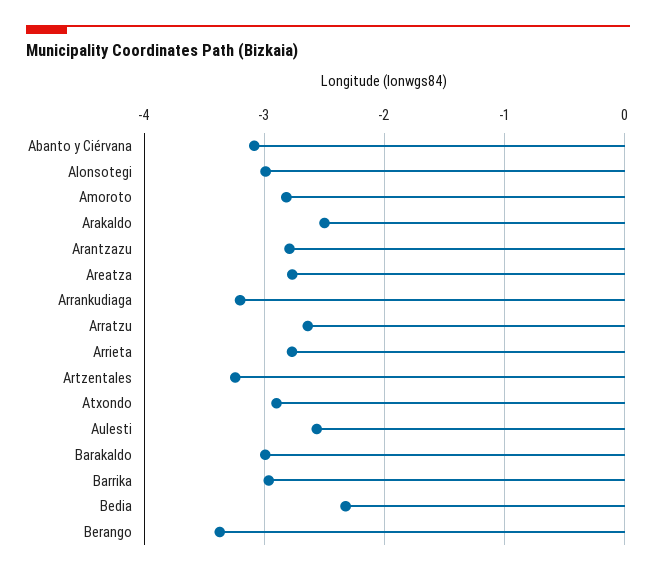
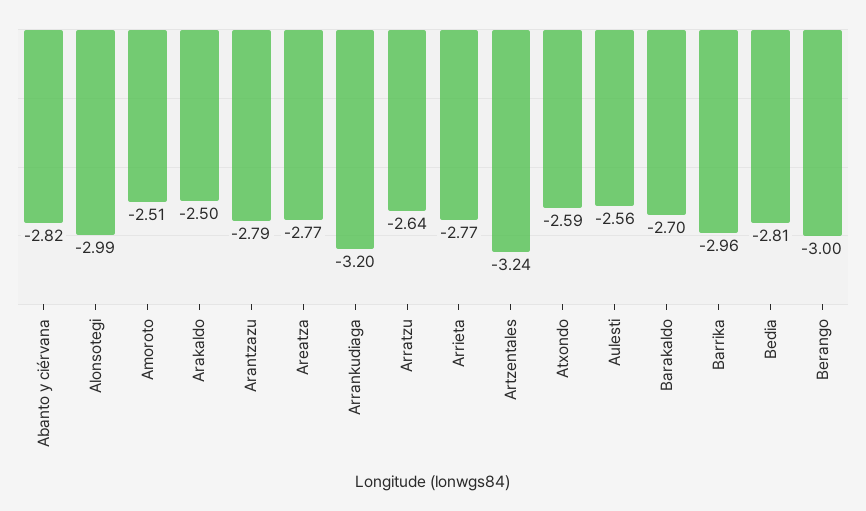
  {
-   "Abanto y Ciérvana": -3.1,
+   "Abanto y Ciérvana": -2.82,
    "Alonsotegi": -2.99,
-   "Amoroto": -2.8,
+   "Amoroto": -2.51,
    "Arakaldo": -2.5,
    "Arantzazu": -2.79,
    "Areatza": -2.77,
    "Arrankudiaga": -3.2,
    "Arratzu": -2.64,
    "Arrieta": -2.77,
    "Artzentales": -3.24,
-   "Atxondo": -2.9,
+   "Atxondo": -2.59,
    "Aulesti": -2.56,
-   "Barakaldo": -3,
+   "Barakaldo": -2.7,
    "Barrika": -2.96,
-   "Bedia": -2.3,
+   "Bedia": -2.81,
-   "Berango": -3.4
+   "Berango": -3
  }

